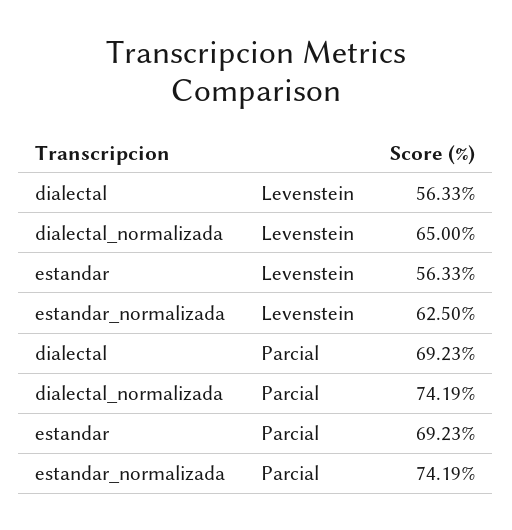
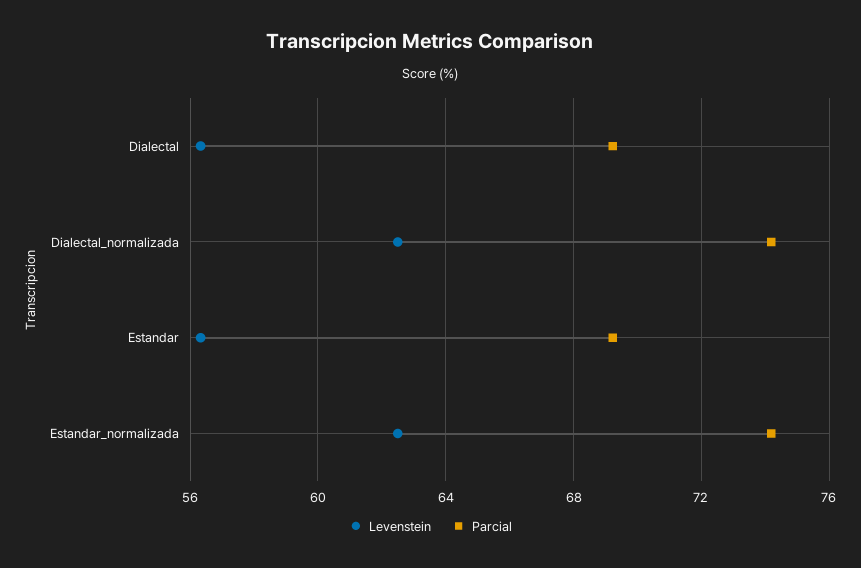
  {
    "Levenstein": {
      "dialectal": 56.33,
-     "dialectal_normalizada": 65,
+     "dialectal_normalizada": 62.5,
      "estandar": 56.33,
      "estandar_normalizada": 62.5
    },
    "Parcial": {
      "dialectal": 69.23,
      "dialectal_normalizada": 74.19,
      "estandar": 69.23,
      "estandar_normalizada": 74.19
    }
  }

